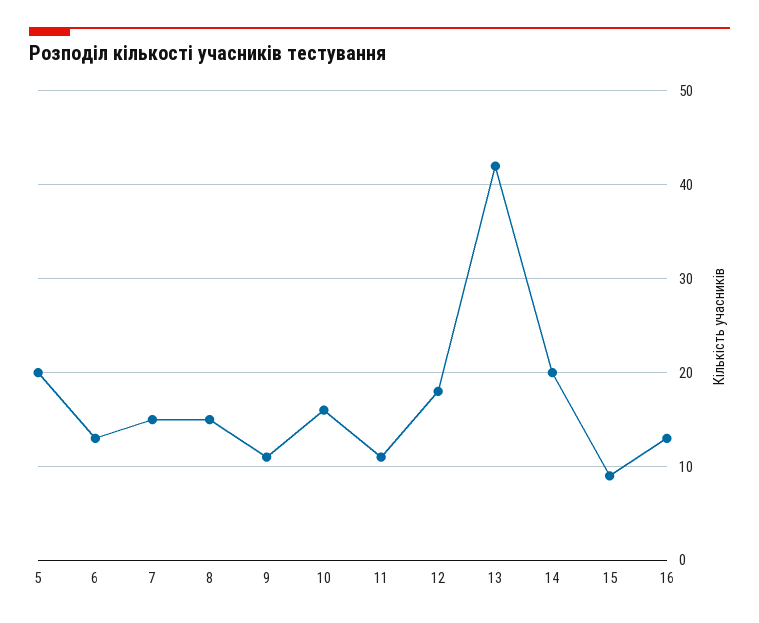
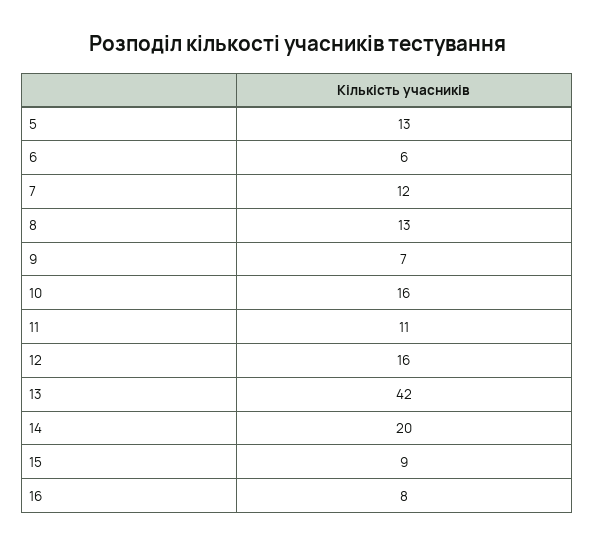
  {
-   "5": 20,
+   "5": 13,
-   "6": 13,
+   "6": 6,
-   "7": 15,
+   "7": 12,
-   "8": 15,
+   "8": 13,
-   "9": 11,
+   "9": 7,
    "10": 16,
    "11": 11,
-   "12": 18,
+   "12": 16,
    "13": 42,
    "14": 20,
    "15": 9,
-   "16": 13
+   "16": 8
  }

